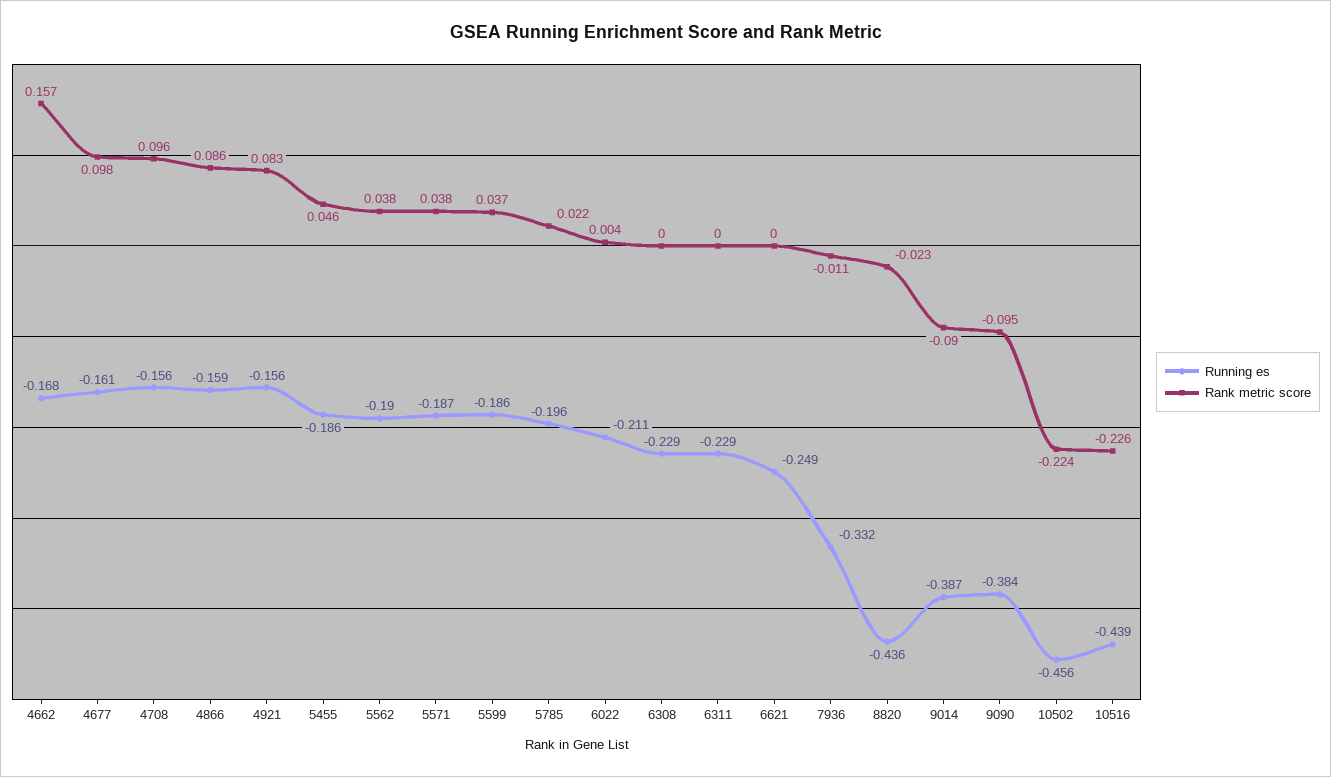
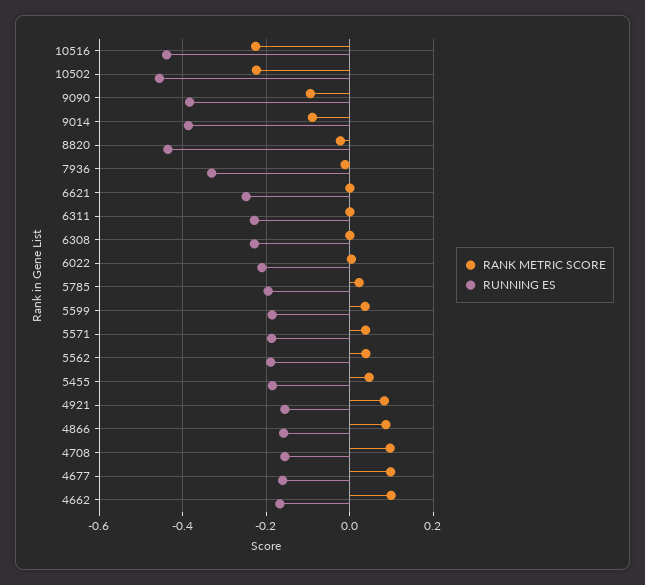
  {
    "Running es": {
      "4662": -0.168,
      "4677": -0.161,
      "4708": -0.156,
      "4866": -0.159,
      "4921": -0.156,
      "5455": -0.186,
      "5562": -0.19,
      "5571": -0.187,
      "5599": -0.186,
      "5785": -0.196,
      "6022": -0.211,
      "6308": -0.229,
      "6311": -0.229,
      "6621": -0.249,
      "7936": -0.332,
      "8820": -0.436,
      "9014": -0.387,
      "9090": -0.384,
      "10502": -0.456,
      "10516": -0.439
    },
    "Rank metric score": {
-     "4662": 0.157,
+     "4662": 0.1,
      "4677": 0.098,
      "4708": 0.096,
      "4866": 0.086,
      "4921": 0.083,
      "5455": 0.046,
      "5562": 0.038,
      "5571": 0.038,
      "5599": 0.037,
      "5785": 0.022,
      "6022": 0.004,
      "6308": 0,
      "6311": 0,
      "6621": 0,
      "7936": -0.011,
      "8820": -0.023,
      "9014": -0.09,
      "9090": -0.095,
      "10502": -0.224,
      "10516": -0.226
    }
  }

